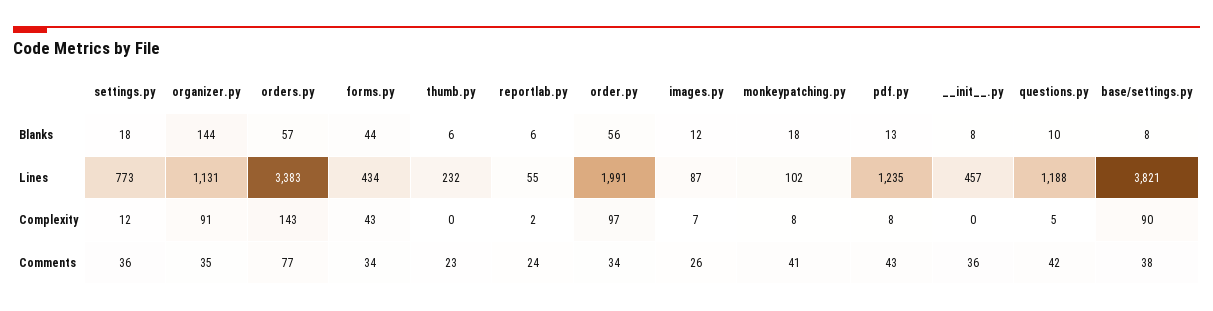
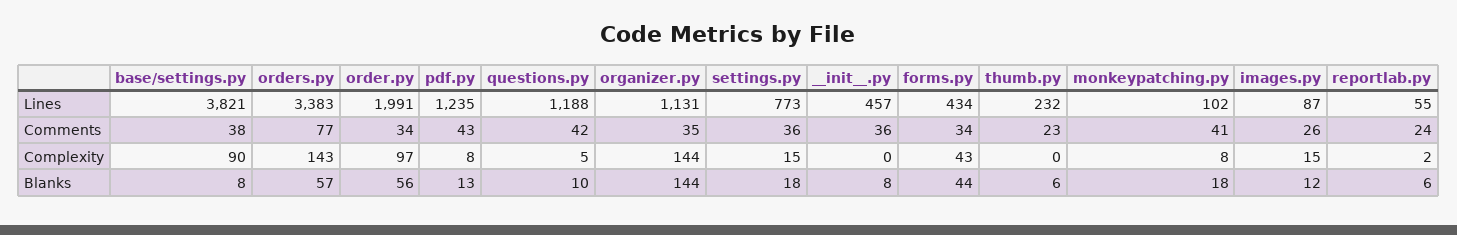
  {
    "settings.py": {
      "Blanks": 18,
      "Lines": 773,
-     "Complexity": 12,
+     "Complexity": 15,
      "Comments": 36
    },
    "organizer.py": {
      "Blanks": 144,
      "Lines": 1131,
-     "Complexity": 91,
+     "Complexity": 144,
      "Comments": 35
    },
    "orders.py": {
      "Blanks": 57,
      "Lines": 3383,
      "Complexity": 143,
      "Comments": 77
    },
    "forms.py": {
      "Blanks": 44,
      "Lines": 434,
      "Complexity": 43,
      "Comments": 34
    },
    "thumb.py": {
      "Blanks": 6,
      "Lines": 232,
      "Complexity": 0,
      "Comments": 23
    },
    "reportlab.py": {
      "Blanks": 6,
      "Lines": 55,
      "Complexity": 2,
      "Comments": 24
    },
    "order.py": {
      "Blanks": 56,
      "Lines": 1991,
      "Complexity": 97,
      "Comments": 34
    },
    "images.py": {
      "Blanks": 12,
      "Lines": 87,
-     "Complexity": 7,
+     "Complexity": 15,
      "Comments": 26
    },
    "monkeypatching.py": {
      "Blanks": 18,
      "Lines": 102,
      "Complexity": 8,
      "Comments": 41
    },
    "pdf.py": {
      "Blanks": 13,
      "Lines": 1235,
      "Complexity": 8,
      "Comments": 43
    },
    "__init__.py": {
      "Blanks": 8,
      "Lines": 457,
      "Complexity": 0,
      "Comments": 36
    },
    "questions.py": {
      "Blanks": 10,
      "Lines": 1188,
      "Complexity": 5,
      "Comments": 42
    },
    "base/settings.py": {
      "Blanks": 8,
      "Lines": 3821,
      "Complexity": 90,
      "Comments": 38
    }
  }

